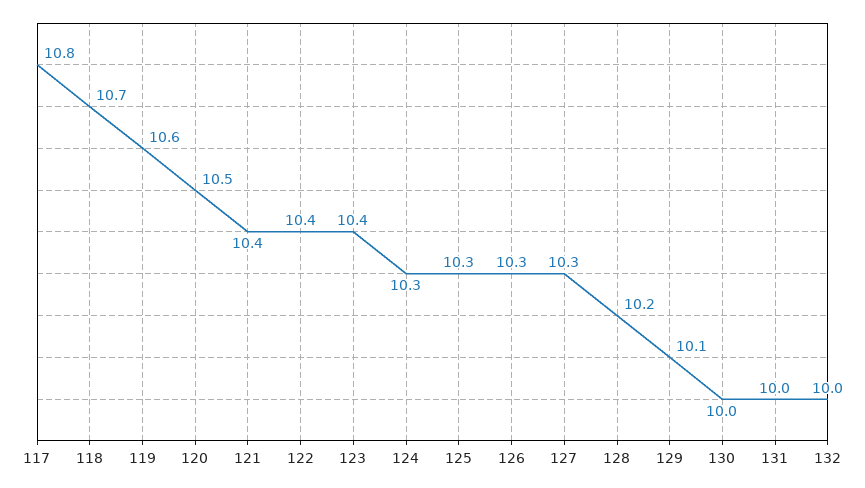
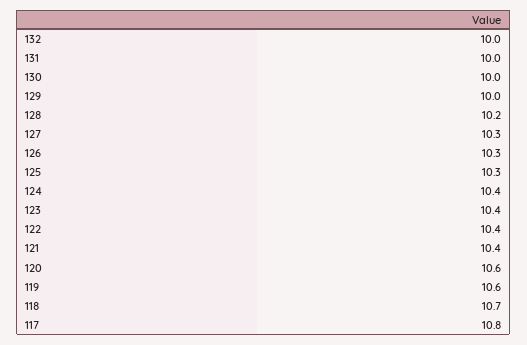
  {
    "117": 10.8,
    "118": 10.7,
    "119": 10.6,
-   "120": 10.5,
+   "120": 10.6,
    "121": 10.4,
    "122": 10.4,
    "123": 10.4,
-   "124": 10.3,
+   "124": 10.4,
    "125": 10.3,
    "126": 10.3,
    "127": 10.3,
    "128": 10.2,
-   "129": 10.1,
+   "129": 10,
    "130": 10,
    "131": 10,
    "132": 10
  }

